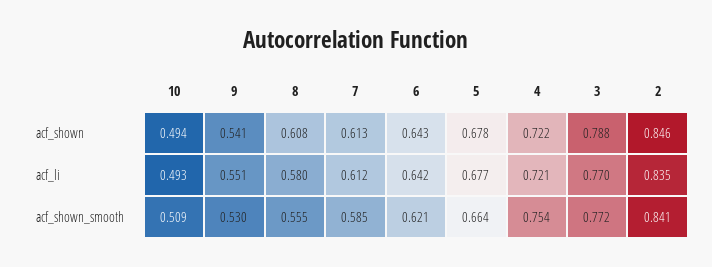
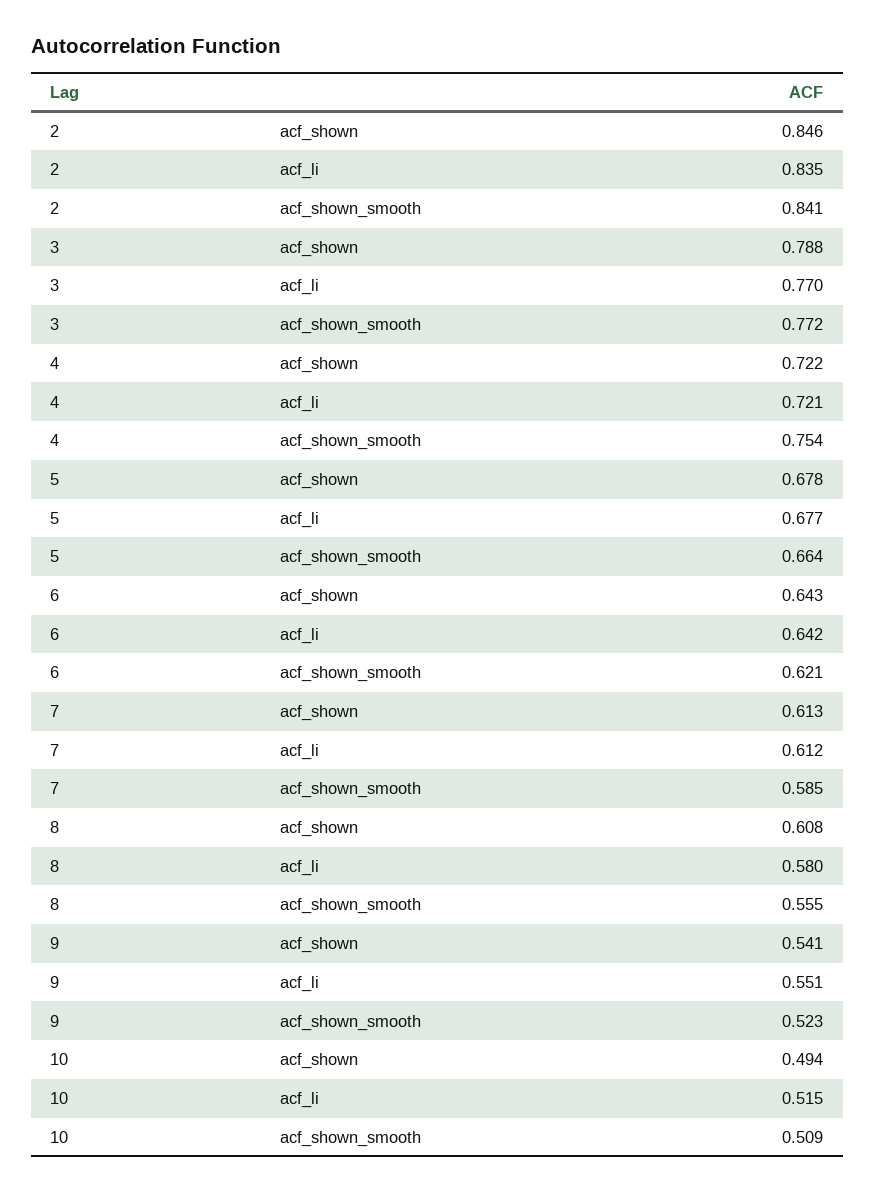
  {
    "10": {
      "acf_shown": 0.494,
-     "acf_li": 0.493,
+     "acf_li": 0.515,
      "acf_shown_smooth": 0.509
    },
    "9": {
      "acf_shown": 0.541,
      "acf_li": 0.551,
-     "acf_shown_smooth": 0.53
+     "acf_shown_smooth": 0.523
    },
    "8": {
      "acf_shown": 0.608,
      "acf_li": 0.58,
      "acf_shown_smooth": 0.555
    },
    "7": {
      "acf_shown": 0.613,
      "acf_li": 0.612,
      "acf_shown_smooth": 0.585
    },
    "6": {
      "acf_shown": 0.643,
      "acf_li": 0.642,
      "acf_shown_smooth": 0.621
    },
    "5": {
      "acf_shown": 0.678,
      "acf_li": 0.677,
      "acf_shown_smooth": 0.664
    },
    "4": {
      "acf_shown": 0.722,
      "acf_li": 0.721,
      "acf_shown_smooth": 0.754
    },
    "3": {
      "acf_shown": 0.788,
      "acf_li": 0.77,
      "acf_shown_smooth": 0.772
    },
    "2": {
      "acf_shown": 0.846,
      "acf_li": 0.835,
      "acf_shown_smooth": 0.841
    }
  }

